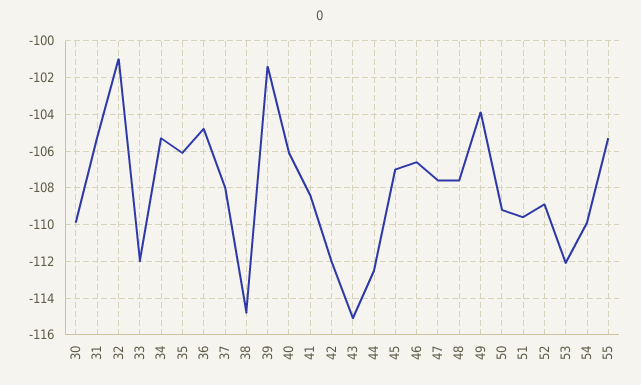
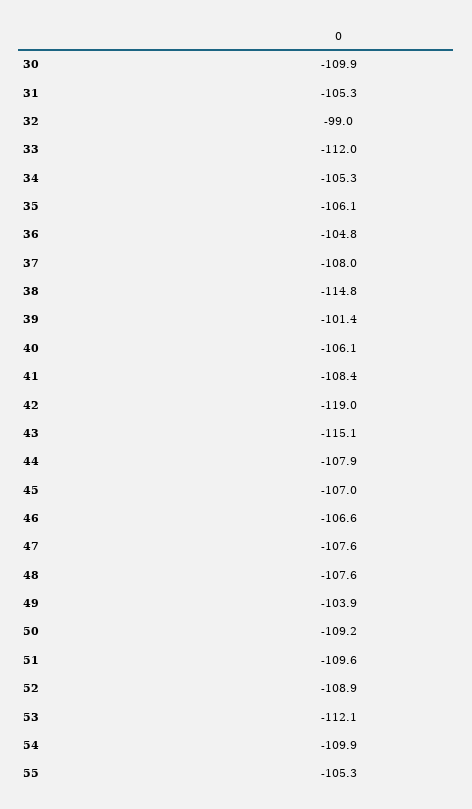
  {
    "30": -109.9,
    "31": -105.3,
-   "32": -101,
+   "32": -99,
    "33": -112,
    "34": -105.3,
    "35": -106.1,
    "36": -104.8,
    "37": -108,
    "38": -114.8,
    "39": -101.4,
    "40": -106.1,
    "41": -108.4,
-   "42": -112,
+   "42": -119,
    "43": -115.1,
-   "44": -112.5,
+   "44": -107.9,
    "45": -107,
    "46": -106.6,
    "47": -107.6,
    "48": -107.6,
    "49": -103.9,
    "50": -109.2,
    "51": -109.6,
    "52": -108.9,
    "53": -112.1,
    "54": -109.9,
    "55": -105.3
  }

